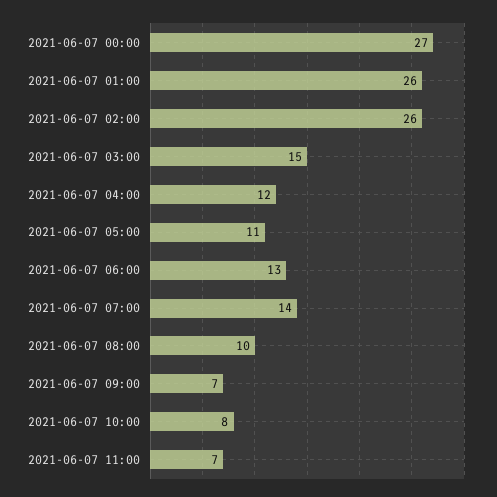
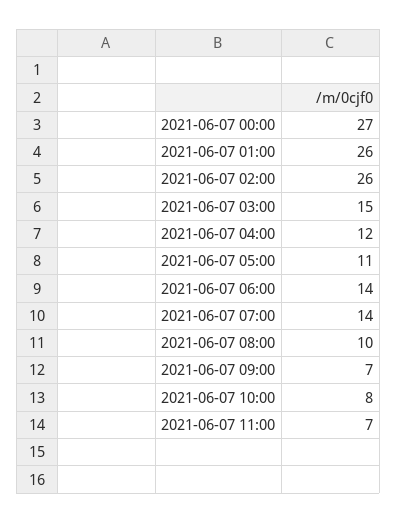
  {
    "2021-06-07 00:00": 27,
    "2021-06-07 01:00": 26,
    "2021-06-07 02:00": 26,
    "2021-06-07 03:00": 15,
    "2021-06-07 04:00": 12,
    "2021-06-07 05:00": 11,
-   "2021-06-07 06:00": 13,
+   "2021-06-07 06:00": 14,
    "2021-06-07 07:00": 14,
    "2021-06-07 08:00": 10,
    "2021-06-07 09:00": 7,
    "2021-06-07 10:00": 8,
    "2021-06-07 11:00": 7
  }

